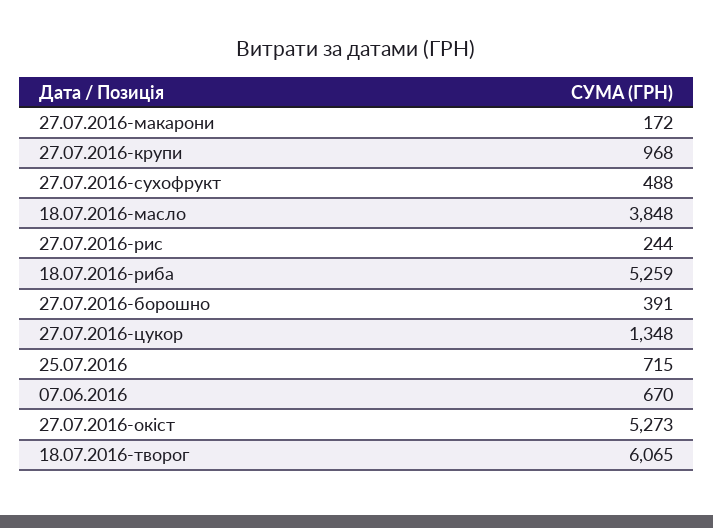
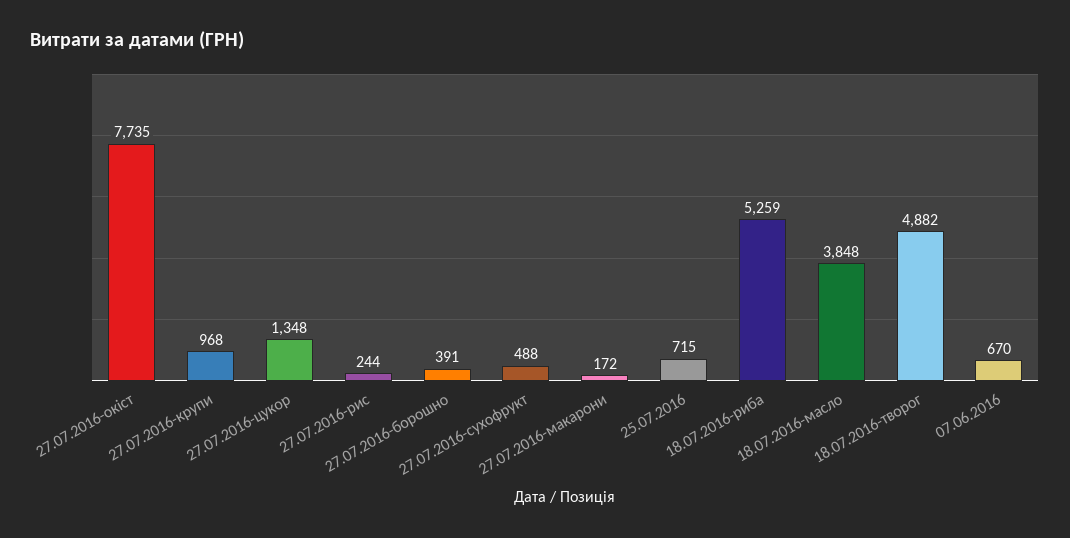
  {
    "27.07.2016-макарони": 172,
    "27.07.2016-крупи": 968,
    "27.07.2016-сухофрукт": 488,
    "18.07.2016-масло": 3848,
    "27.07.2016-рис": 244,
    "18.07.2016-риба": 5259,
    "27.07.2016-борошно": 391,
    "27.07.2016-цукор": 1348,
    "25.07.2016": 715,
    "07.06.2016": 670,
-   "27.07.2016-окіст": 5273,
+   "27.07.2016-окіст": 7735,
-   "18.07.2016-творог": 6065
+   "18.07.2016-творог": 4882
  }

